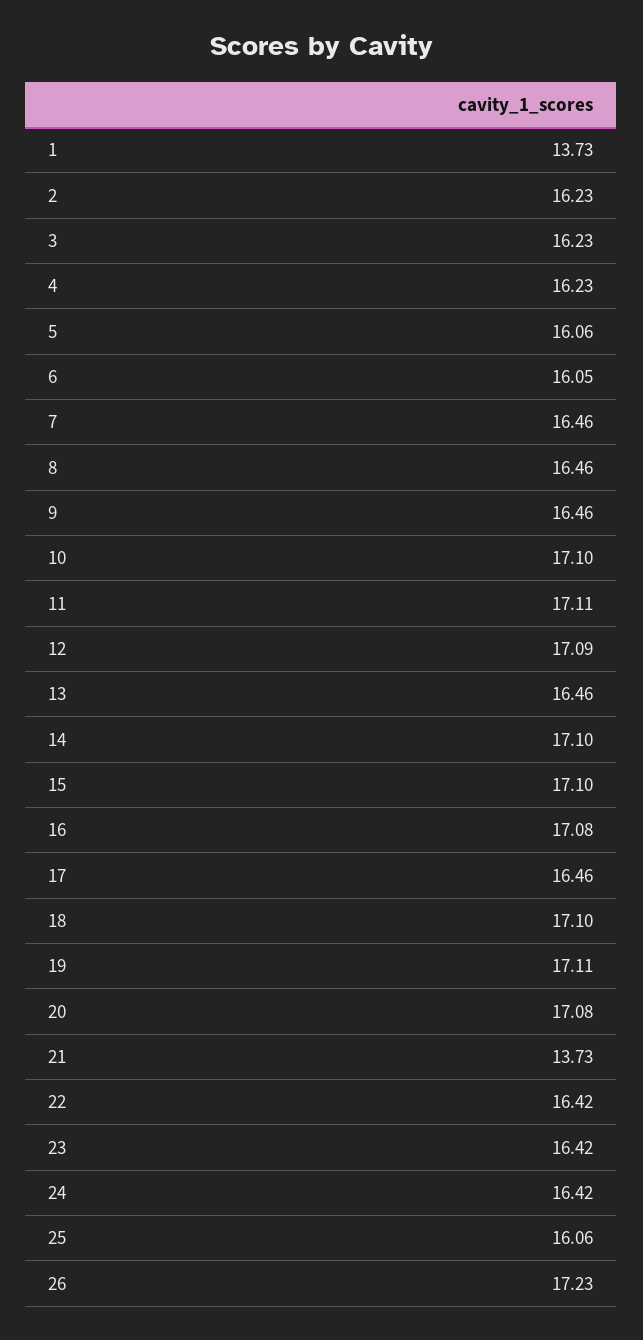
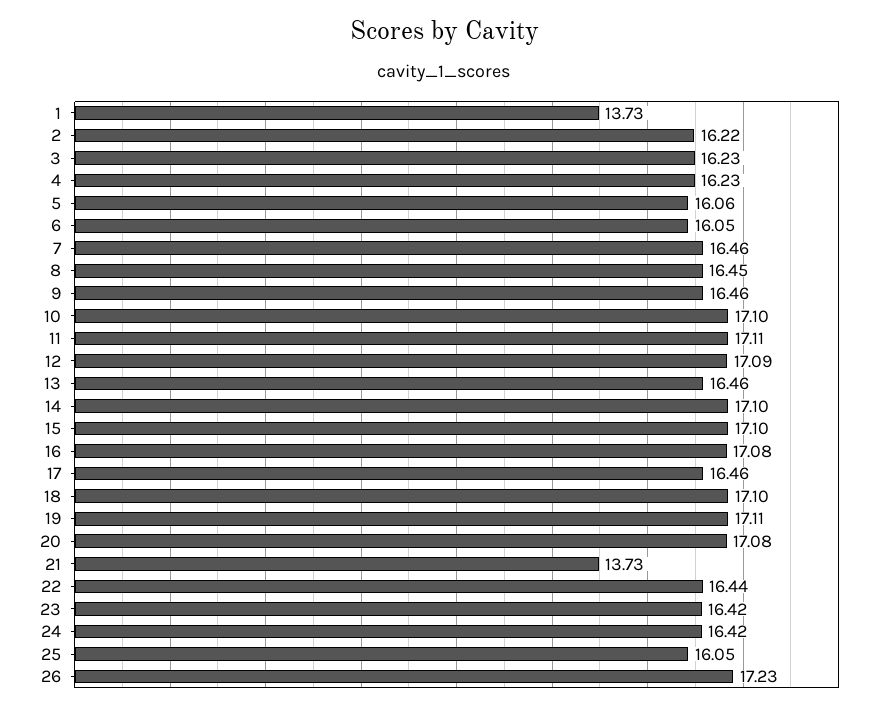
  {
    "1": 13.73,
-   "2": 16.23,
+   "2": 16.22,
    "3": 16.23,
    "4": 16.23,
    "5": 16.06,
    "6": 16.05,
    "7": 16.46,
-   "8": 16.46,
+   "8": 16.45,
    "9": 16.46,
    "10": 17.1,
    "11": 17.11,
    "12": 17.09,
    "13": 16.46,
    "14": 17.1,
    "15": 17.1,
    "16": 17.08,
    "17": 16.46,
    "18": 17.1,
    "19": 17.11,
    "20": 17.08,
    "21": 13.73,
-   "22": 16.42,
+   "22": 16.44,
    "23": 16.42,
    "24": 16.42,
-   "25": 16.06,
+   "25": 16.05,
    "26": 17.23
  }

